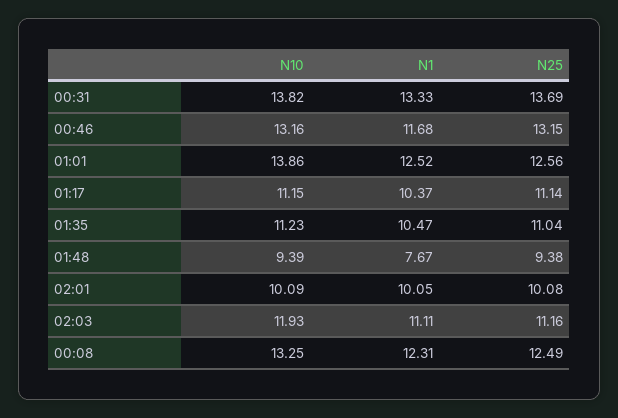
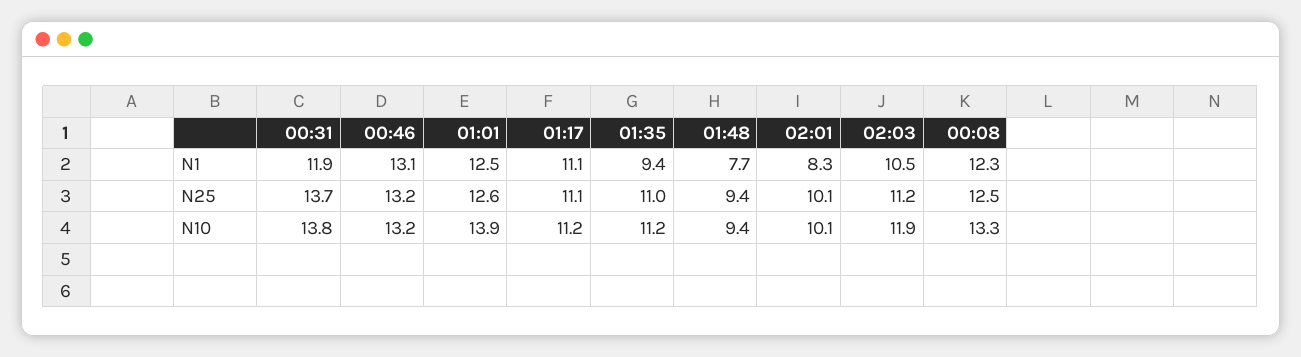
  {
    "N10": {
      "00:31": 13.82,
      "00:46": 13.16,
      "01:01": 13.86,
      "01:17": 11.15,
      "01:35": 11.23,
      "01:48": 9.39,
      "02:01": 10.09,
      "02:03": 11.93,
      "00:08": 13.25
    },
    "N1": {
-     "00:31": 13.33,
+     "00:31": 11.9,
-     "00:46": 11.68,
+     "00:46": 13.1,
      "01:01": 12.52,
-     "01:17": 10.37,
+     "01:17": 11.1,
-     "01:35": 10.47,
+     "01:35": 9.4,
      "01:48": 7.67,
-     "02:01": 10.05,
+     "02:01": 8.3,
-     "02:03": 11.11,
+     "02:03": 10.5,
      "00:08": 12.31
    },
    "N25": {
      "00:31": 13.69,
      "00:46": 13.15,
      "01:01": 12.56,
      "01:17": 11.14,
      "01:35": 11.04,
      "01:48": 9.38,
      "02:01": 10.08,
      "02:03": 11.16,
      "00:08": 12.49
    }
  }

